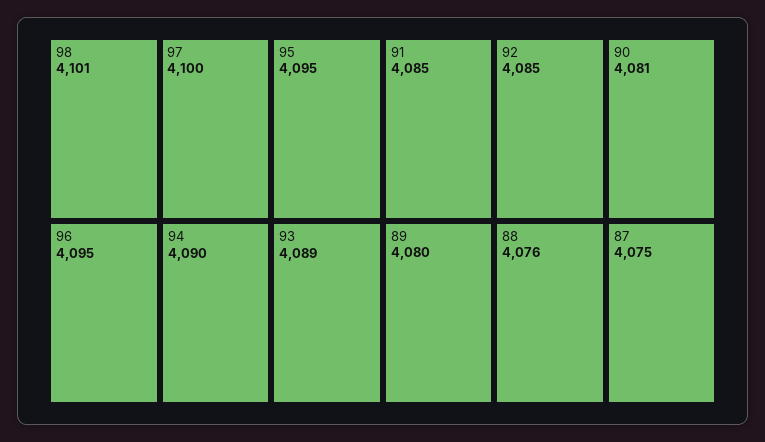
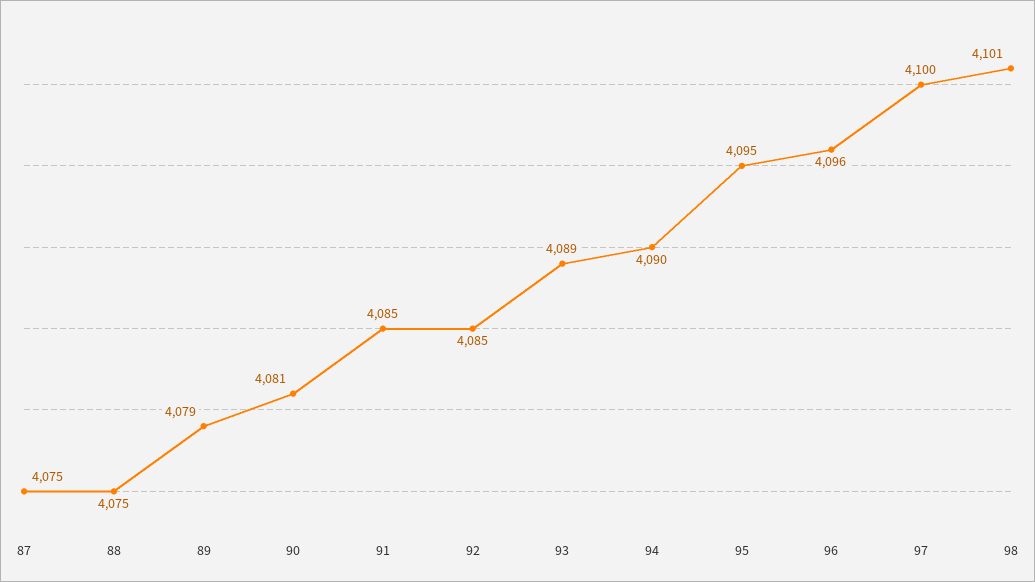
  {
    "98": 4101,
    "97": 4100,
    "95": 4095,
-   "96": 4095,
+   "96": 4096,
    "94": 4090,
    "93": 4089,
    "91": 4085,
    "92": 4085,
    "90": 4081,
-   "89": 4080,
+   "89": 4079,
-   "88": 4076,
+   "88": 4075,
    "87": 4075
  }

